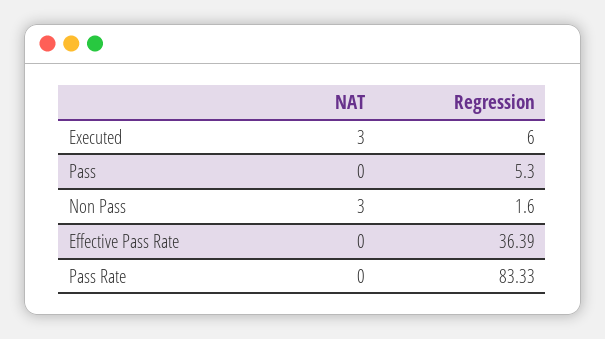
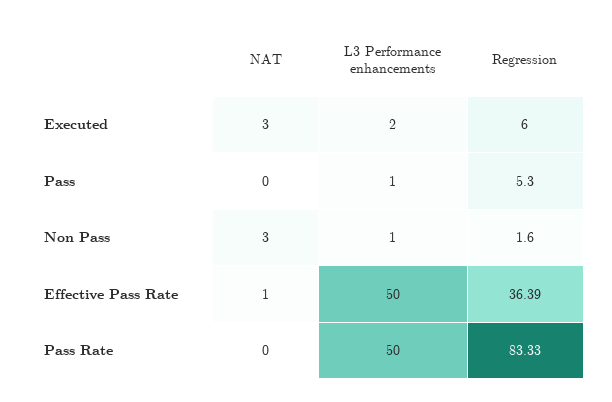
  {
    "NAT": {
      "Executed": 3,
      "Pass": 0,
      "Non Pass": 3,
-     "Effective Pass Rate": 0,
+     "Effective Pass Rate": 1,
      "Pass Rate": 0
    },
    "Regression": {
      "Executed": 6,
      "Pass": 5.3,
      "Non Pass": 1.6,
      "Effective Pass Rate": 36.39,
      "Pass Rate": 83.33
-   }
+   },
+   "L3 Performance enhancements": {
+     "Executed": 2,
+     "Pass": 1,
+     "Non Pass": 1,
+     "Effective Pass Rate": 50,
+     "Pass Rate": 50
+   }
  }

